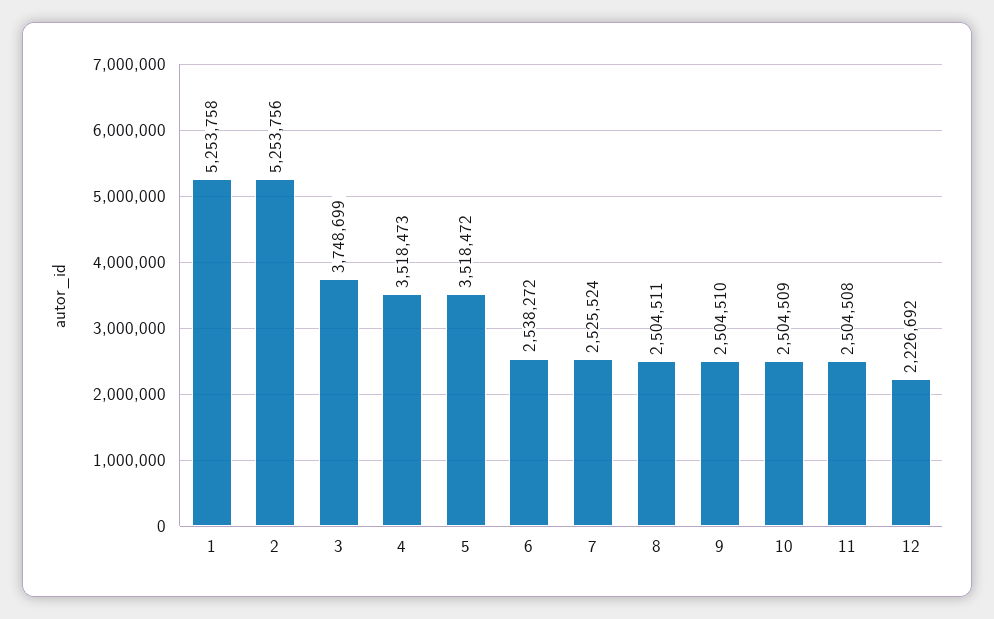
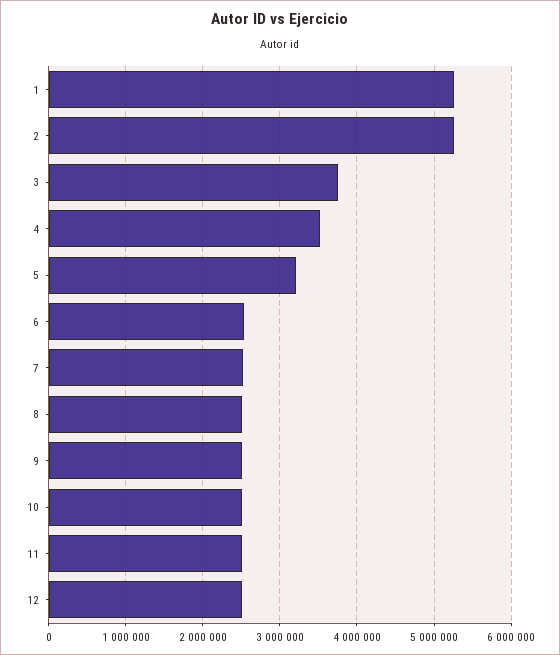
  {
    "1": 5253758,
    "2": 5253756,
    "3": 3748699,
    "4": 3518473,
-   "5": 3518472,
+   "5": 3200000,
    "6": 2538272,
    "7": 2525524,
    "8": 2504511,
    "9": 2504510,
    "10": 2504509,
    "11": 2504508,
-   "12": 2226692
+   "12": 2500000
  }

